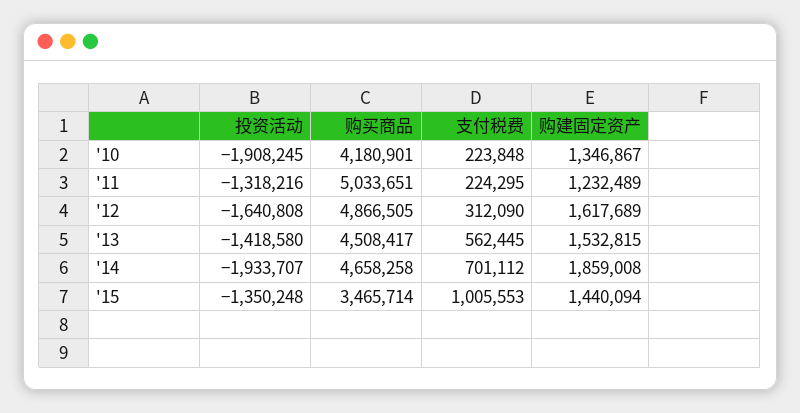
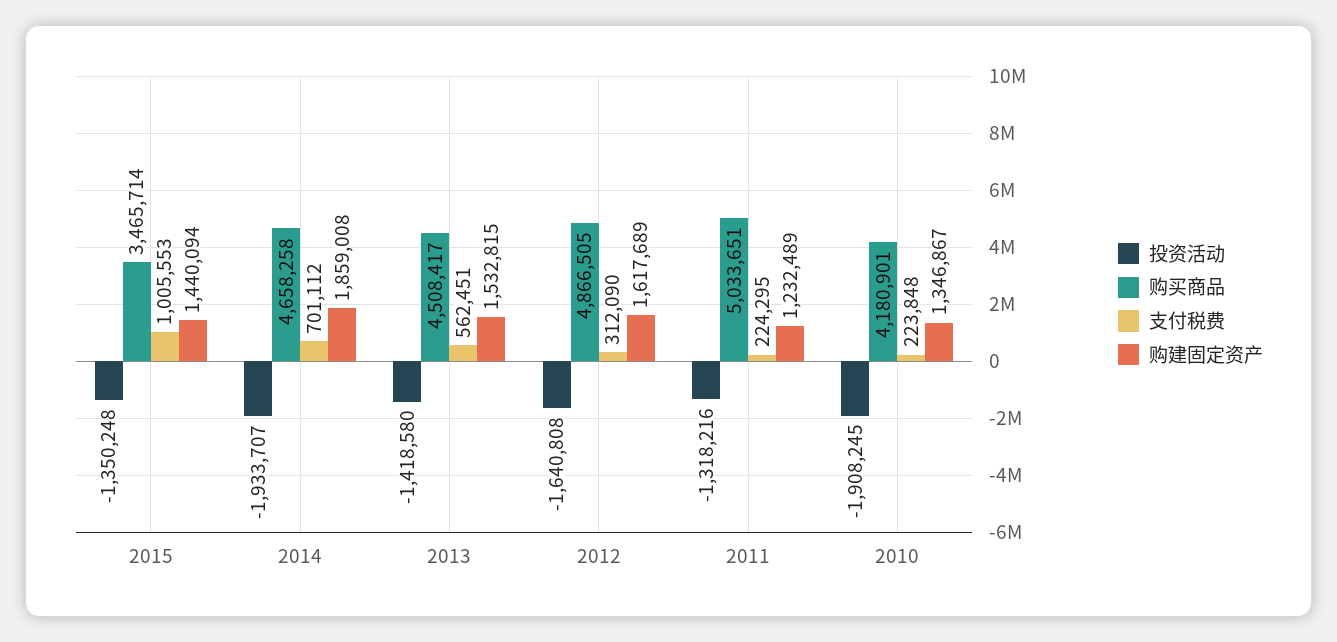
  {
    "投资活动": {
      "'10": -1908245,
      "'11": -1318216,
      "'12": -1640808,
      "'13": -1418580,
      "'14": -1933707,
      "'15": -1350248
    },
    "购买商品": {
      "'10": 4180901,
      "'11": 5033651,
      "'12": 4866505,
      "'13": 4508417,
      "'14": 4658258,
      "'15": 3465714
    },
    "支付税费": {
      "'10": 223848,
      "'11": 224295,
      "'12": 312090,
-     "'13": 562445,
+     "'13": 562451,
      "'14": 701112,
      "'15": 1005553
    },
    "购建固定资产": {
      "'10": 1346867,
      "'11": 1232489,
      "'12": 1617689,
      "'13": 1532815,
      "'14": 1859008,
      "'15": 1440094
    }
  }

